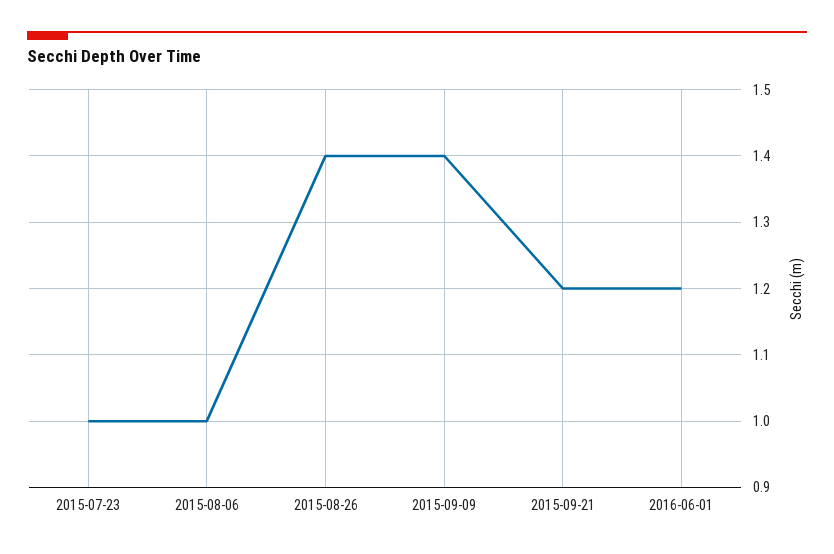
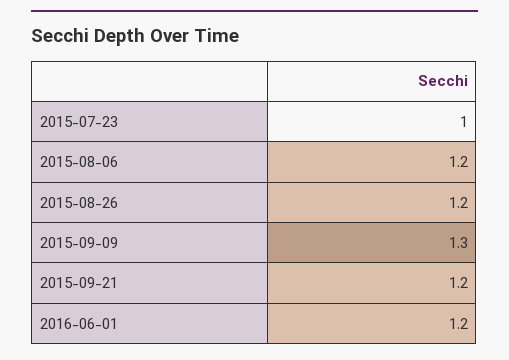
  {
    "2015-07-23": 1,
-   "2015-08-06": 1,
+   "2015-08-06": 1.2,
-   "2015-08-26": 1.4,
+   "2015-08-26": 1.2,
-   "2015-09-09": 1.4,
+   "2015-09-09": 1.3,
    "2015-09-21": 1.2,
    "2016-06-01": 1.2
  }

